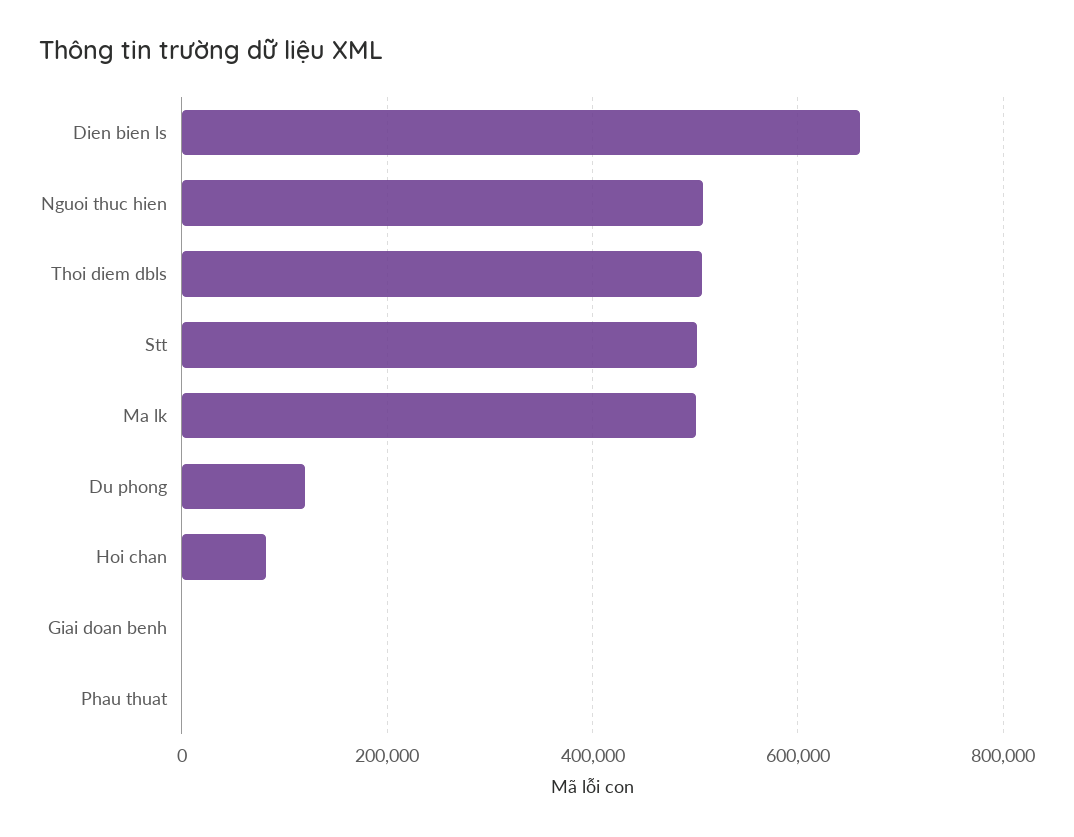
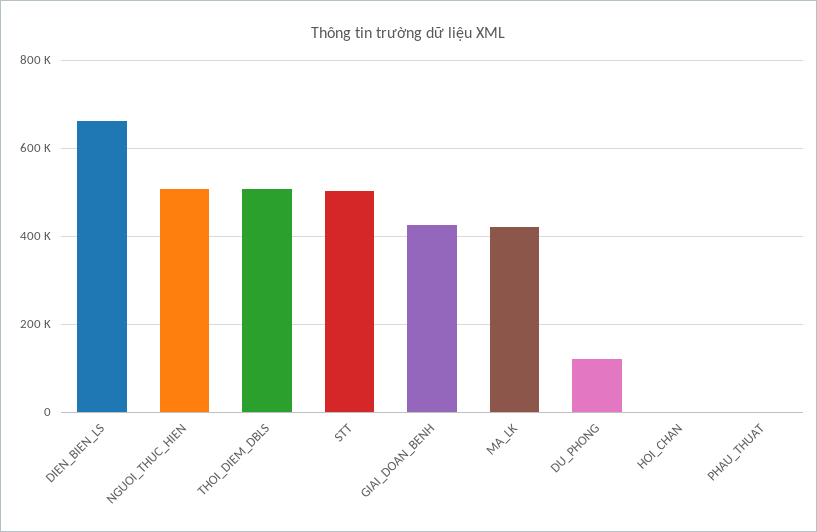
  {
    "Dien bien ls": 660000,
    "Nguoi thuc hien": 500000,
    "Thoi diem dbls": 500000,
    "Stt": 500000,
-   "Ma lk": 500000,
+   "Ma lk": 420000,
    "Du phong": 120000,
-   "Hoi chan": 80000,
+   "Hoi chan": 0,
-   "Giai doan benh": 0,
+   "Giai doan benh": 420000,
    "Phau thuat": 0
  }

